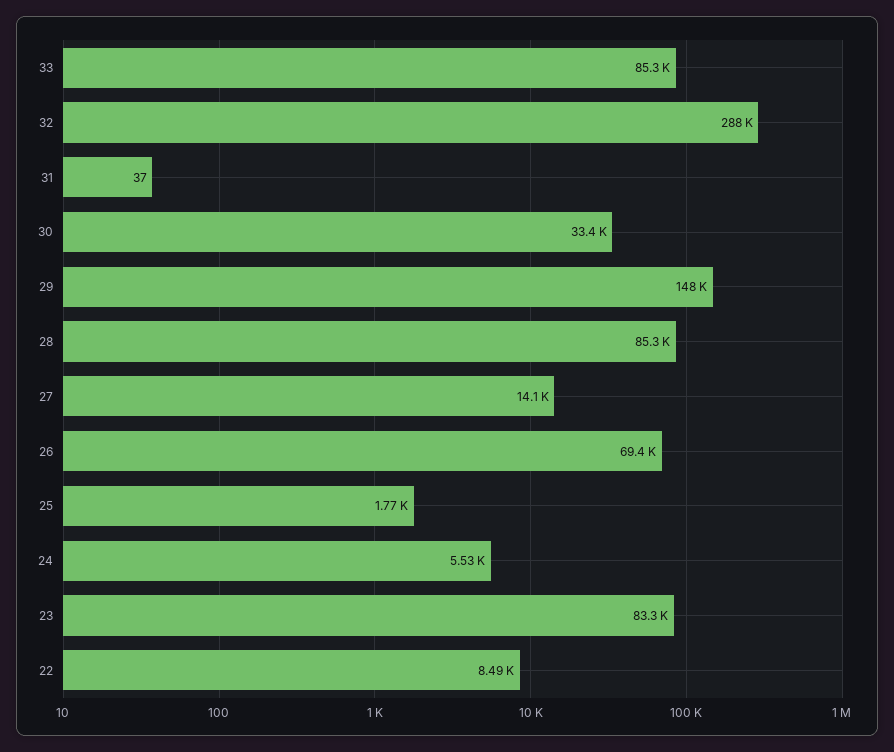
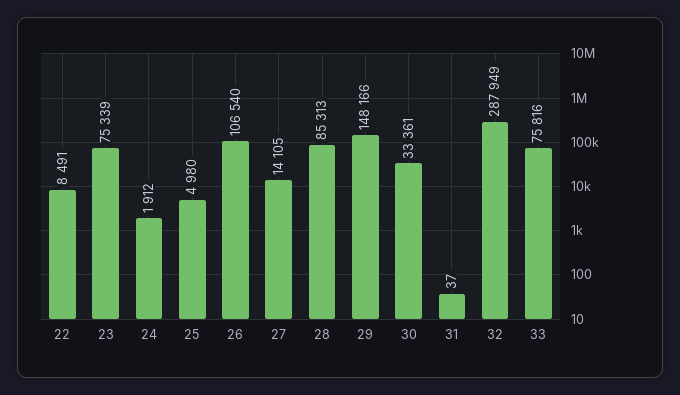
  {
-   "33": 85300,
+   "33": 75816,
    "32": 287949,
    "31": 37,
    "30": 33361,
    "29": 148166,
    "28": 85313,
    "27": 14105,
-   "26": 69400,
+   "26": 106540,
-   "25": 1770,
+   "25": 4980,
-   "24": 5530,
+   "24": 1912,
-   "23": 83300,
+   "23": 75339,
    "22": 8491
  }

